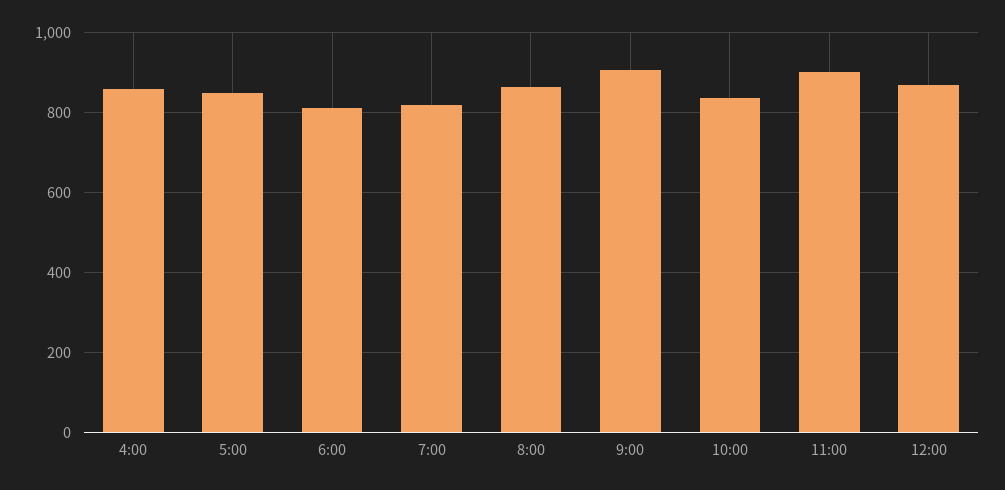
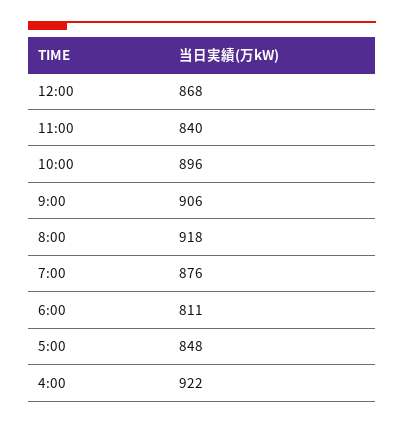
  {
-   "4:00": 860,
+   "4:00": 922,
    "5:00": 848,
    "6:00": 811,
-   "7:00": 820,
+   "7:00": 876,
-   "8:00": 860,
+   "8:00": 918,
    "9:00": 906,
-   "10:00": 840,
+   "10:00": 896,
-   "11:00": 900,
+   "11:00": 840,
    "12:00": 868
  }

